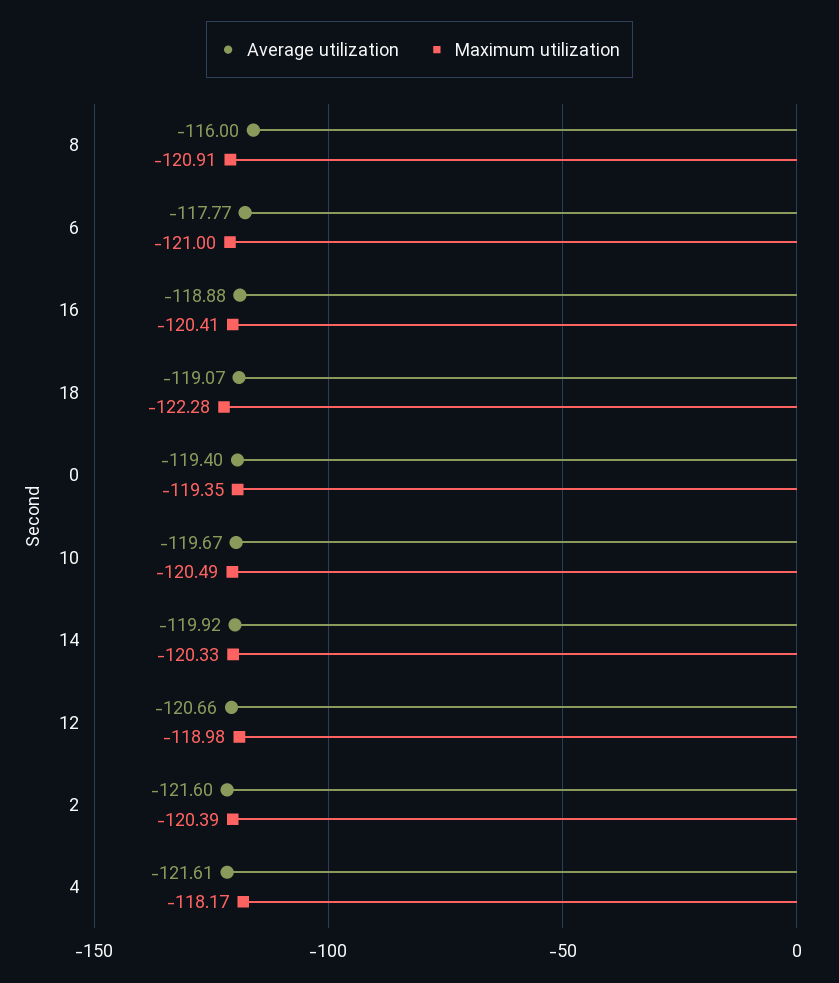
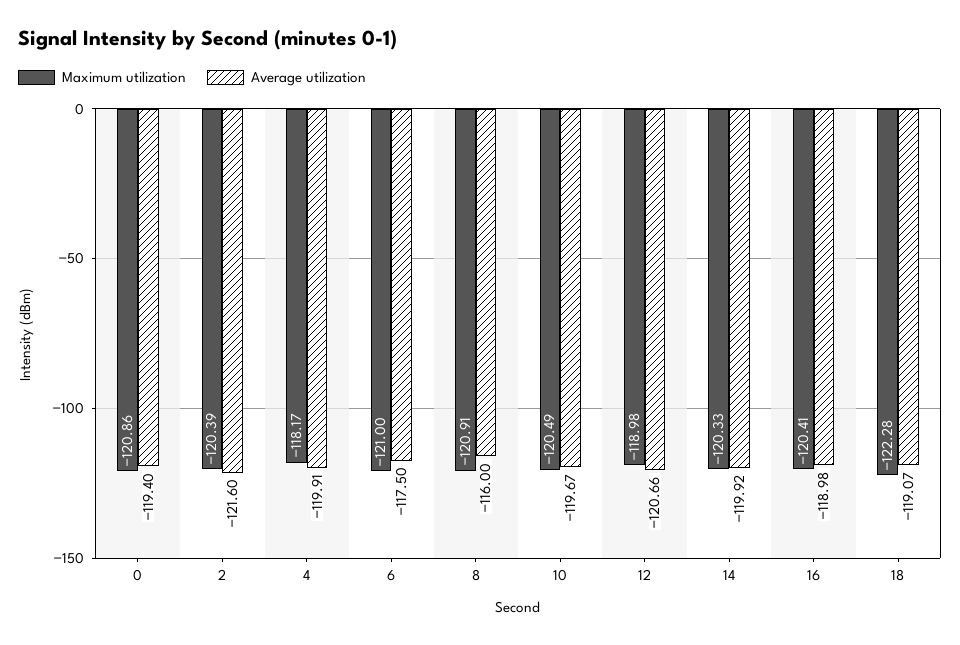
  {
    "Average utilization": {
      "8": -116,
-     "6": -117.77,
+     "6": -117.5,
-     "16": -118.88,
+     "16": -118.98,
      "18": -119.07,
      "0": -119.4,
      "10": -119.67,
      "14": -119.92,
      "12": -120.66,
      "2": -121.6,
-     "4": -121.61
+     "4": -119.91
    },
    "Maximum utilization": {
      "8": -120.91,
      "6": -121,
      "16": -120.41,
      "18": -122.28,
-     "0": -119.35,
+     "0": -120.86,
      "10": -120.49,
      "14": -120.33,
      "12": -118.98,
      "2": -120.39,
      "4": -118.17
    }
  }

